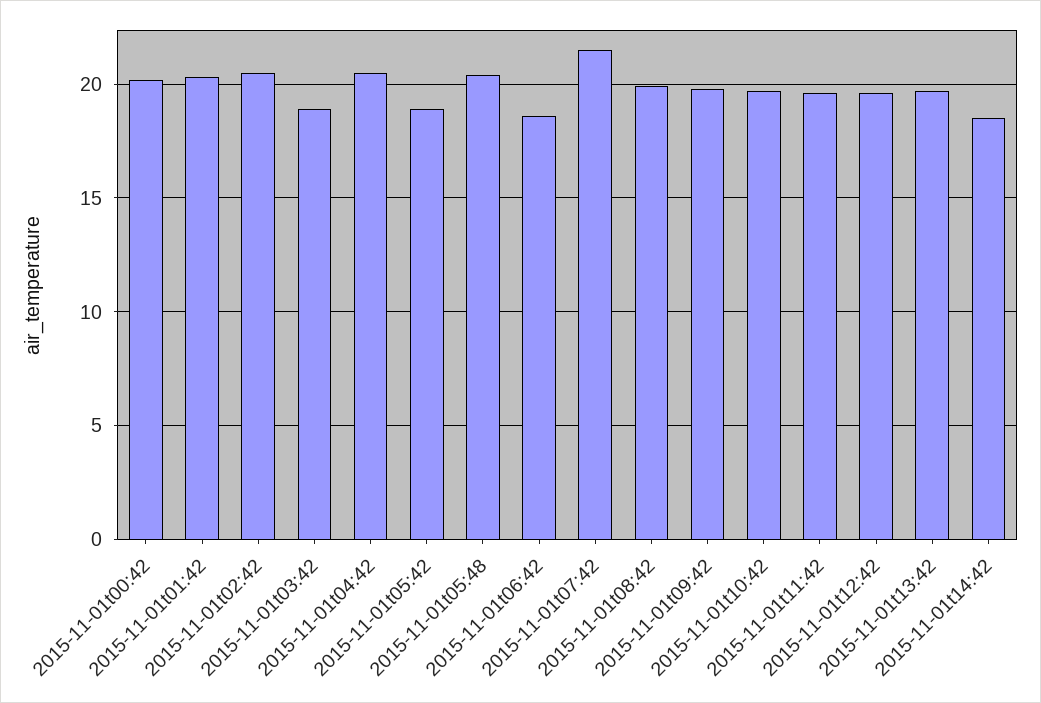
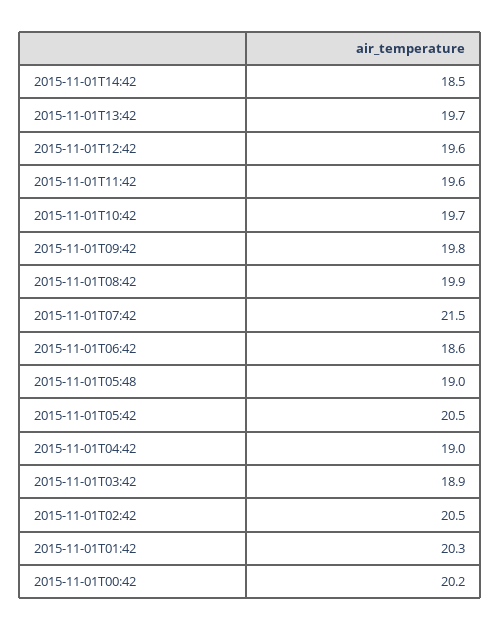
  {
    "2015-11-01t00:42": 20.2,
    "2015-11-01t01:42": 20.3,
    "2015-11-01t02:42": 20.5,
    "2015-11-01t03:42": 18.9,
-   "2015-11-01t04:42": 20.5,
+   "2015-11-01t04:42": 19,
-   "2015-11-01t05:42": 19,
+   "2015-11-01t05:42": 20.5,
-   "2015-11-01t05:48": 20.5,
+   "2015-11-01t05:48": 19,
    "2015-11-01t06:42": 18.6,
    "2015-11-01t07:42": 21.5,
    "2015-11-01t08:42": 19.9,
    "2015-11-01t09:42": 19.8,
    "2015-11-01t10:42": 19.7,
    "2015-11-01t11:42": 19.6,
    "2015-11-01t12:42": 19.6,
    "2015-11-01t13:42": 19.7,
    "2015-11-01t14:42": 18.5
  }

